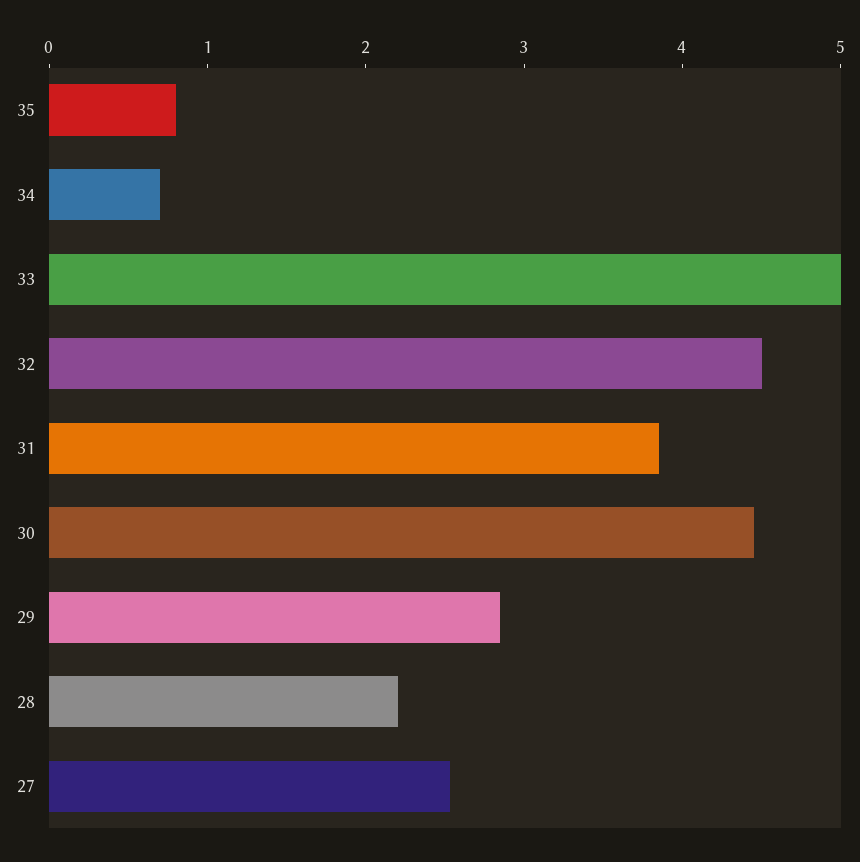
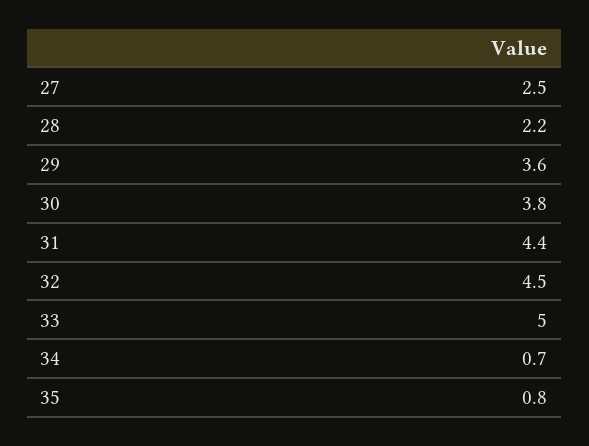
  {
    "35": 0.8,
    "34": 0.7,
    "33": 5,
    "32": 4.5,
-   "31": 3.8,
+   "31": 4.4,
-   "30": 4.4,
+   "30": 3.8,
-   "29": 2.8,
+   "29": 3.6,
    "28": 2.2,
    "27": 2.5
  }

